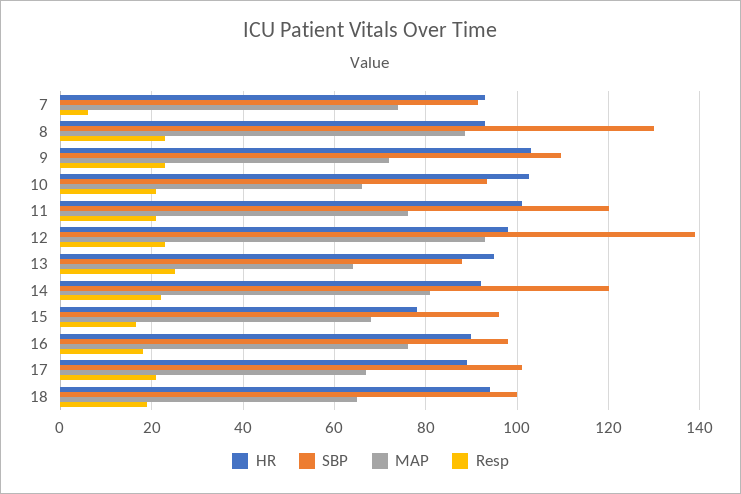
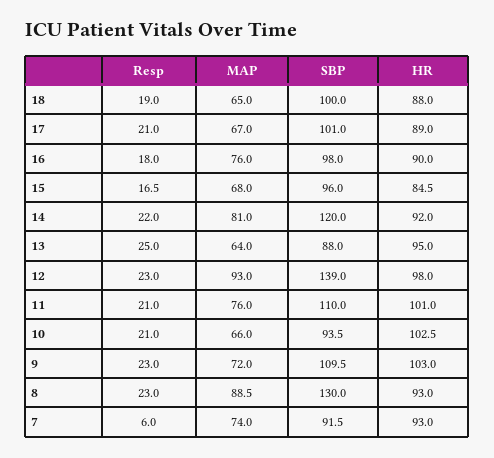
  {
    "HR": {
      "7": 93,
      "8": 93,
      "9": 103,
      "10": 102.5,
      "11": 101,
      "12": 98,
      "13": 95,
      "14": 92,
-     "15": 78,
+     "15": 84.5,
      "16": 90,
      "17": 89,
-     "18": 94
+     "18": 88
    },
    "SBP": {
      "7": 91.5,
      "8": 130,
      "9": 109.5,
      "10": 93.5,
-     "11": 120,
+     "11": 110,
      "12": 139,
      "13": 88,
      "14": 120,
      "15": 96,
      "16": 98,
      "17": 101,
      "18": 100
    },
    "MAP": {
      "7": 74,
      "8": 88.5,
      "9": 72,
      "10": 66,
      "11": 76,
      "12": 93,
      "13": 64,
      "14": 81,
      "15": 68,
      "16": 76,
      "17": 67,
      "18": 65
    },
    "Resp": {
      "7": 6,
      "8": 23,
      "9": 23,
      "10": 21,
      "11": 21,
      "12": 23,
      "13": 25,
      "14": 22,
      "15": 16.5,
      "16": 18,
      "17": 21,
      "18": 19
    }
  }

